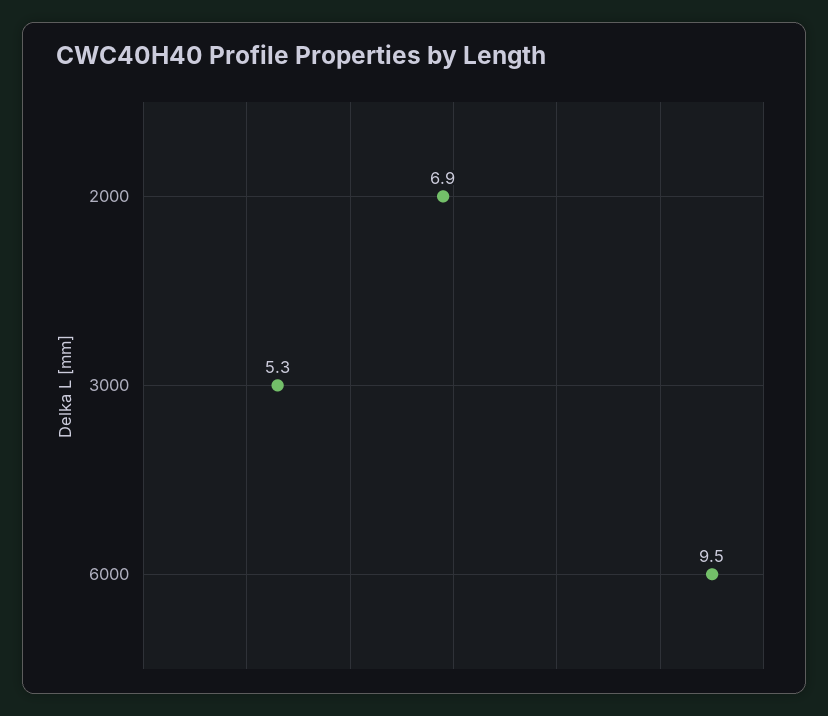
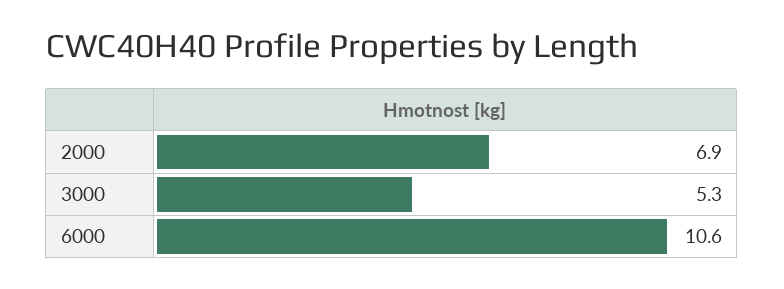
  {
    "2000": 6.9,
    "3000": 5.3,
-   "6000": 9.5
+   "6000": 10.6
  }

